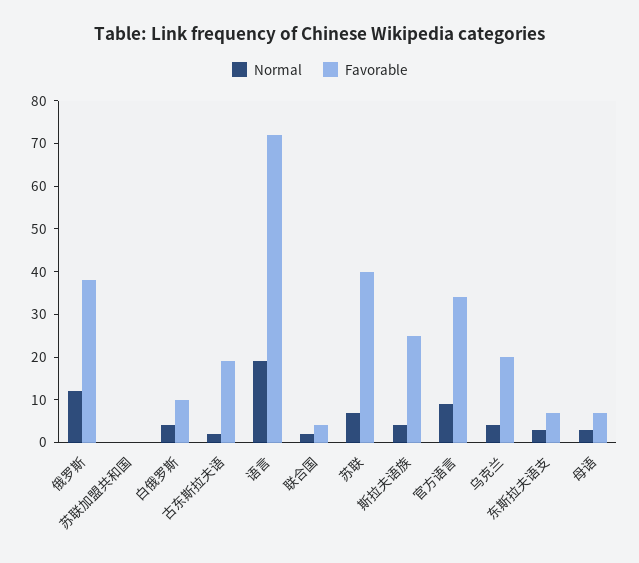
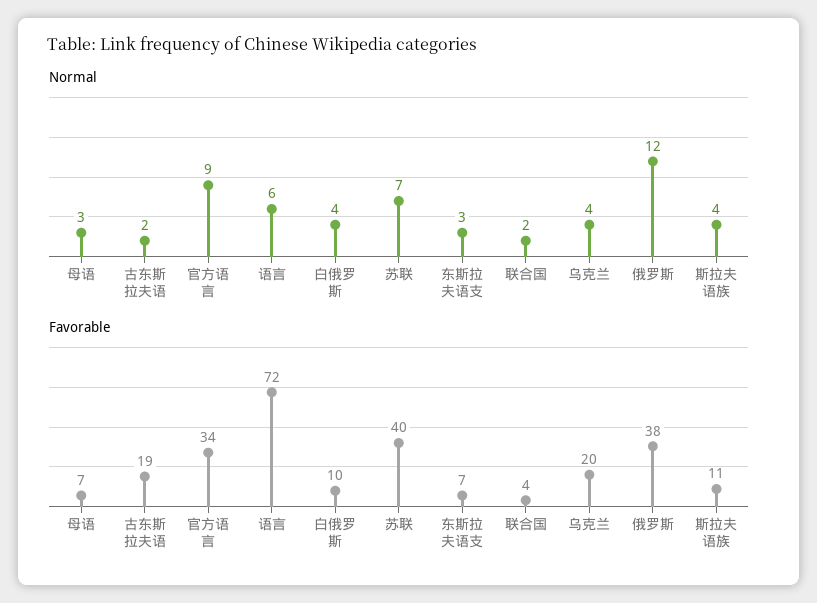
  {
    "Normal": {
      "俄罗斯": 12,
-     "苏联加盟共和国": 0,
      "白俄罗斯": 4,
      "古东斯拉夫语": 2,
-     "语言": 20,
+     "语言": 6,
      "联合国": 2,
      "苏联": 7,
      "斯拉夫语族": 4,
      "官方语言": 9,
      "乌克兰": 4,
      "东斯拉夫语支": 3,
      "母语": 3
    },
    "Favorable": {
      "俄罗斯": 38,
-     "苏联加盟共和国": 0,
      "白俄罗斯": 10,
      "古东斯拉夫语": 19,
      "语言": 72,
      "联合国": 4,
      "苏联": 40,
-     "斯拉夫语族": 25,
+     "斯拉夫语族": 11,
      "官方语言": 34,
      "乌克兰": 20,
      "东斯拉夫语支": 7,
      "母语": 7
    }
  }

